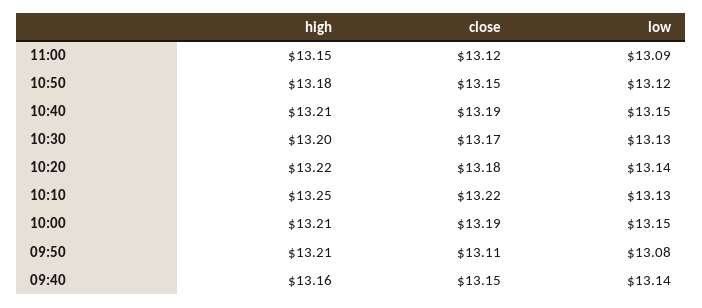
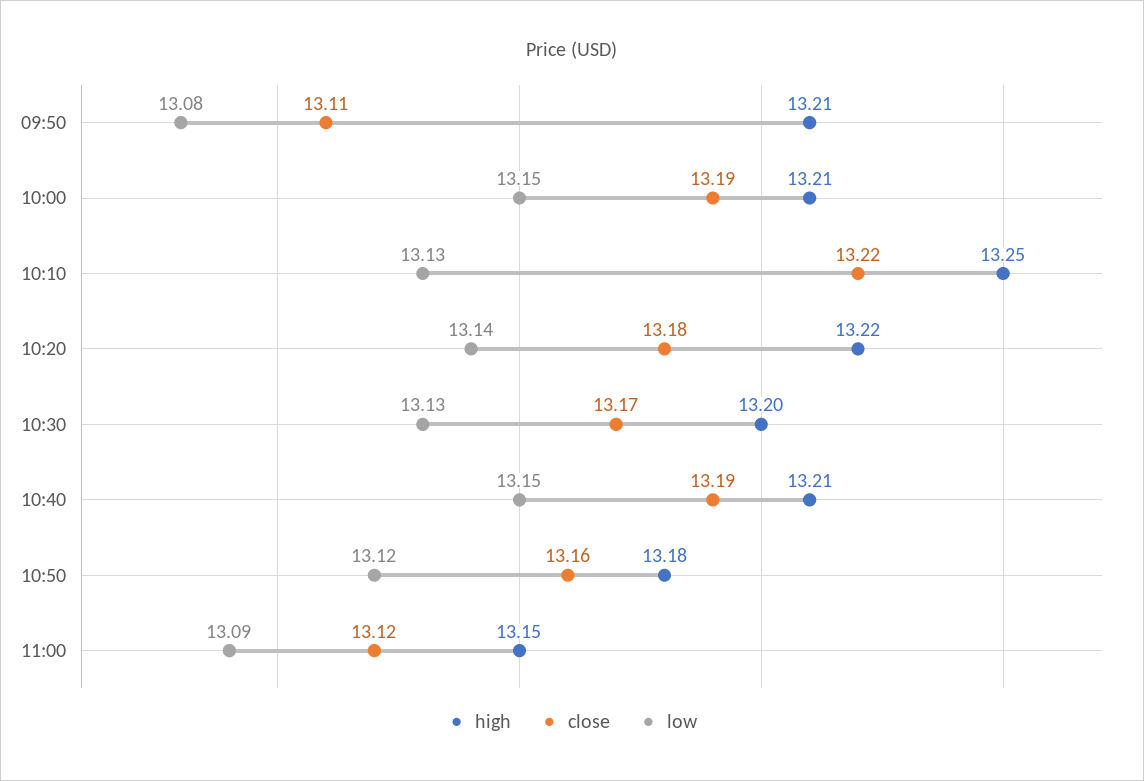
  {
    "high": {
      "11:00": 13.15,
      "10:50": 13.18,
      "10:40": 13.21,
      "10:30": 13.2,
      "10:20": 13.22,
      "10:10": 13.25,
      "10:00": 13.21,
-     "09:50": 13.21,
+     "09:50": 13.21
-     "09:40": 13.16
    },
    "close": {
      "11:00": 13.12,
-     "10:50": 13.15,
+     "10:50": 13.16,
      "10:40": 13.19,
      "10:30": 13.17,
      "10:20": 13.18,
      "10:10": 13.22,
      "10:00": 13.19,
-     "09:50": 13.11,
+     "09:50": 13.11
-     "09:40": 13.15
    },
    "low": {
      "11:00": 13.09,
      "10:50": 13.12,
      "10:40": 13.15,
      "10:30": 13.13,
      "10:20": 13.14,
      "10:10": 13.13,
      "10:00": 13.15,
-     "09:50": 13.08,
+     "09:50": 13.08
-     "09:40": 13.14
    }
  }

